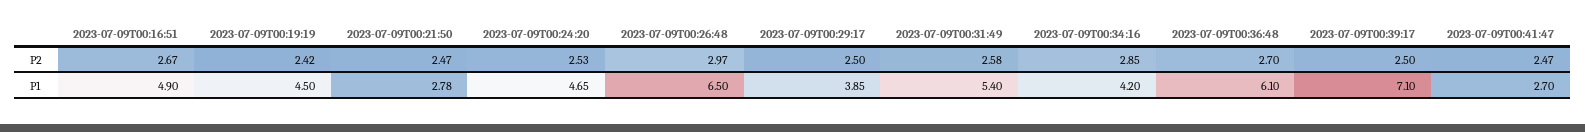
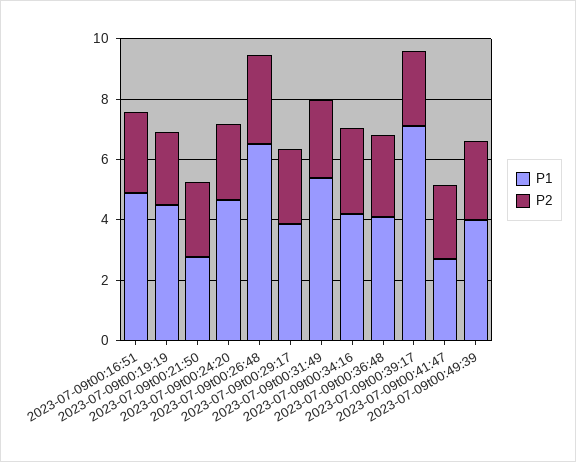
  {
    "P2": {
      "2023-07-09T00:16:51": 2.67,
      "2023-07-09T00:19:19": 2.42,
      "2023-07-09T00:21:50": 2.47,
      "2023-07-09T00:24:20": 2.53,
      "2023-07-09T00:26:48": 2.97,
      "2023-07-09T00:29:17": 2.5,
      "2023-07-09T00:31:49": 2.58,
      "2023-07-09T00:34:16": 2.85,
      "2023-07-09T00:36:48": 2.7,
      "2023-07-09T00:39:17": 2.5,
-     "2023-07-09T00:41:47": 2.47
+     "2023-07-09T00:41:47": 2.47,
+     "2023-07-09t00:49:39": 2.5
    },
    "P1": {
      "2023-07-09T00:16:51": 4.9,
      "2023-07-09T00:19:19": 4.5,
      "2023-07-09T00:21:50": 2.78,
      "2023-07-09T00:24:20": 4.65,
      "2023-07-09T00:26:48": 6.5,
      "2023-07-09T00:29:17": 3.85,
      "2023-07-09T00:31:49": 5.4,
      "2023-07-09T00:34:16": 4.2,
-     "2023-07-09T00:36:48": 6.1,
+     "2023-07-09T00:36:48": 4,
      "2023-07-09T00:39:17": 7.1,
-     "2023-07-09T00:41:47": 2.7
+     "2023-07-09T00:41:47": 2.7,
+     "2023-07-09t00:49:39": 4
    }
  }

